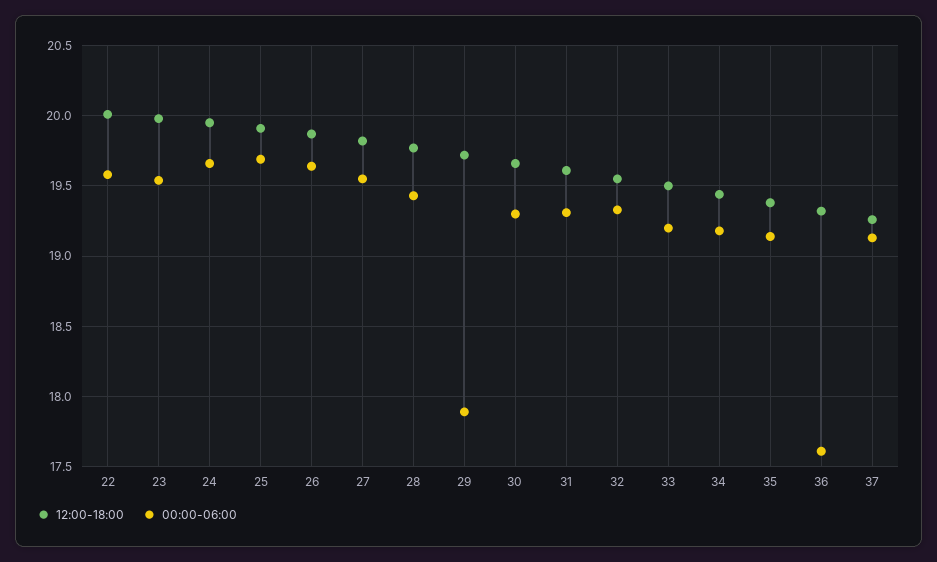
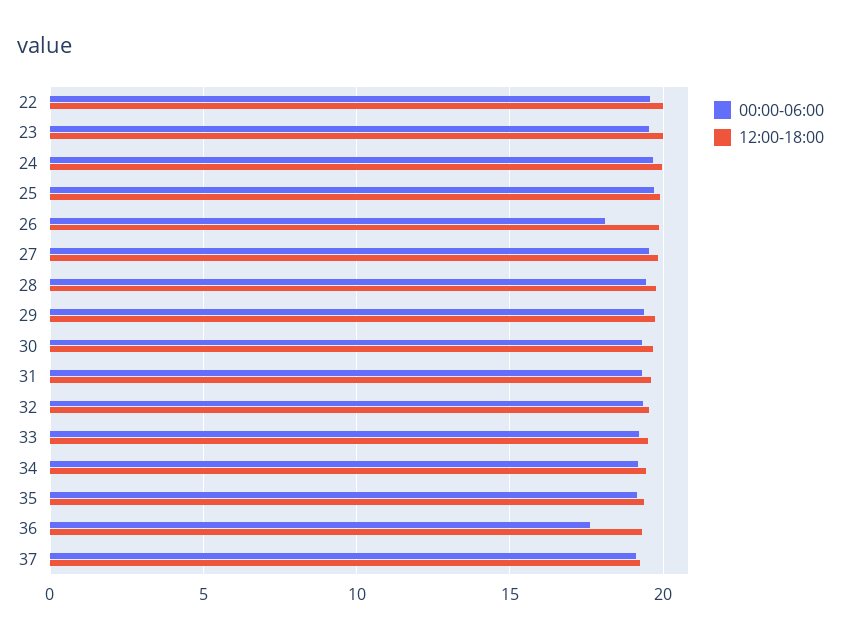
  {
    "12:00-18:00": {
      "22": 20,
      "23": 20,
      "24": 19.95,
      "25": 19.9,
      "26": 19.85,
      "27": 19.8,
      "28": 19.75,
      "29": 19.7,
      "30": 19.65,
      "31": 19.6,
      "32": 19.55,
      "33": 19.5,
      "34": 19.45,
      "35": 19.4,
      "36": 19.3,
      "37": 19.25
    },
    "00:00-06:00": {
      "22": 19.6,
      "23": 19.55,
      "24": 19.65,
      "25": 19.7,
-     "26": 19.65,
+     "26": 18,
      "27": 19.55,
      "28": 19.45,
-     "29": 17.9,
+     "29": 19.5,
      "30": 19.3,
      "31": 19.3,
      "32": 19.35,
      "33": 19.2,
      "34": 19.2,
      "35": 19.15,
      "36": 17.6,
      "37": 19.15
    }
  }

